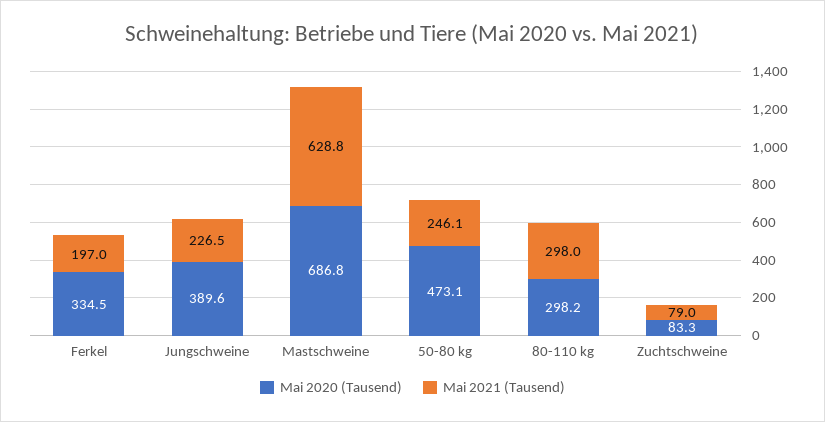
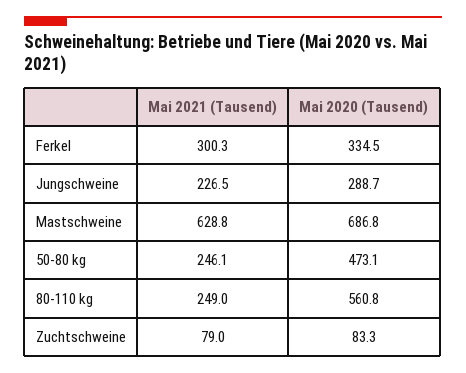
  {
    "Mai 2020 (Tausend)": {
      "Ferkel": 334.5,
-     "Jungschweine": 389.6,
+     "Jungschweine": 288.7,
      "Mastschweine": 686.8,
      "50-80 kg": 473.1,
-     "80-110 kg": 298.2,
+     "80-110 kg": 560.8,
      "Zuchtschweine": 83.3
    },
    "Mai 2021 (Tausend)": {
-     "Ferkel": 197,
+     "Ferkel": 300.3,
      "Jungschweine": 226.5,
      "Mastschweine": 628.8,
      "50-80 kg": 246.1,
-     "80-110 kg": 298,
+     "80-110 kg": 249,
      "Zuchtschweine": 79
    }
  }

